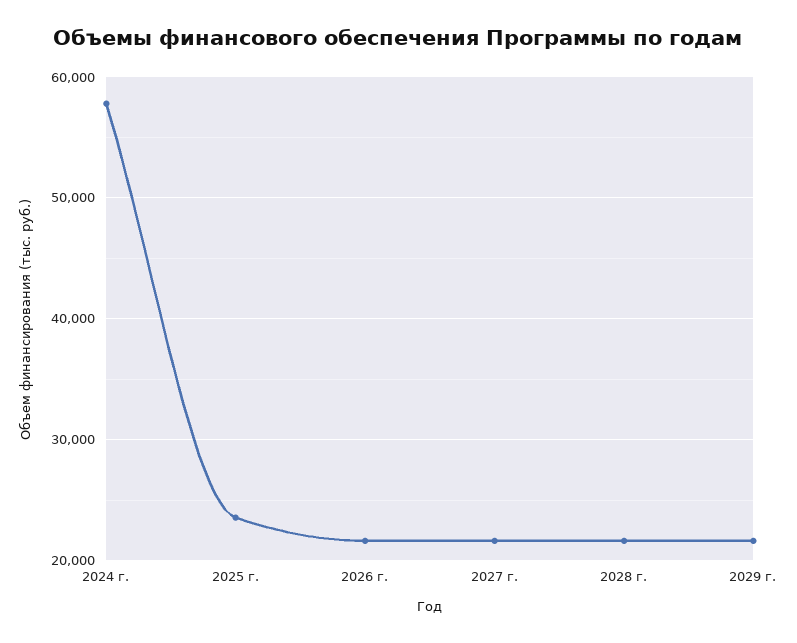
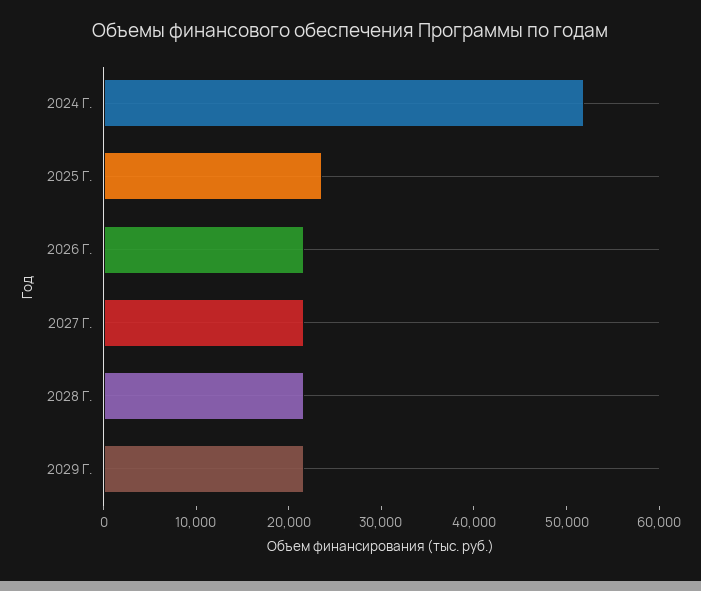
  {
-   "2024 г.": 58000,
+   "2024 г.": 52000,
    "2025 г.": 24000,
    "2026 г.": 22000,
    "2027 г.": 22000,
    "2028 г.": 22000,
    "2029 г.": 22000
  }

